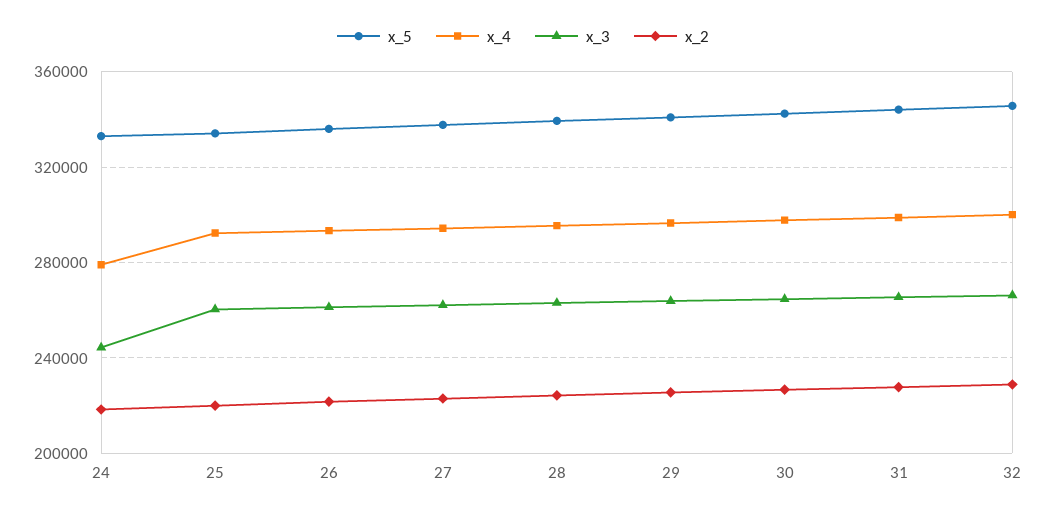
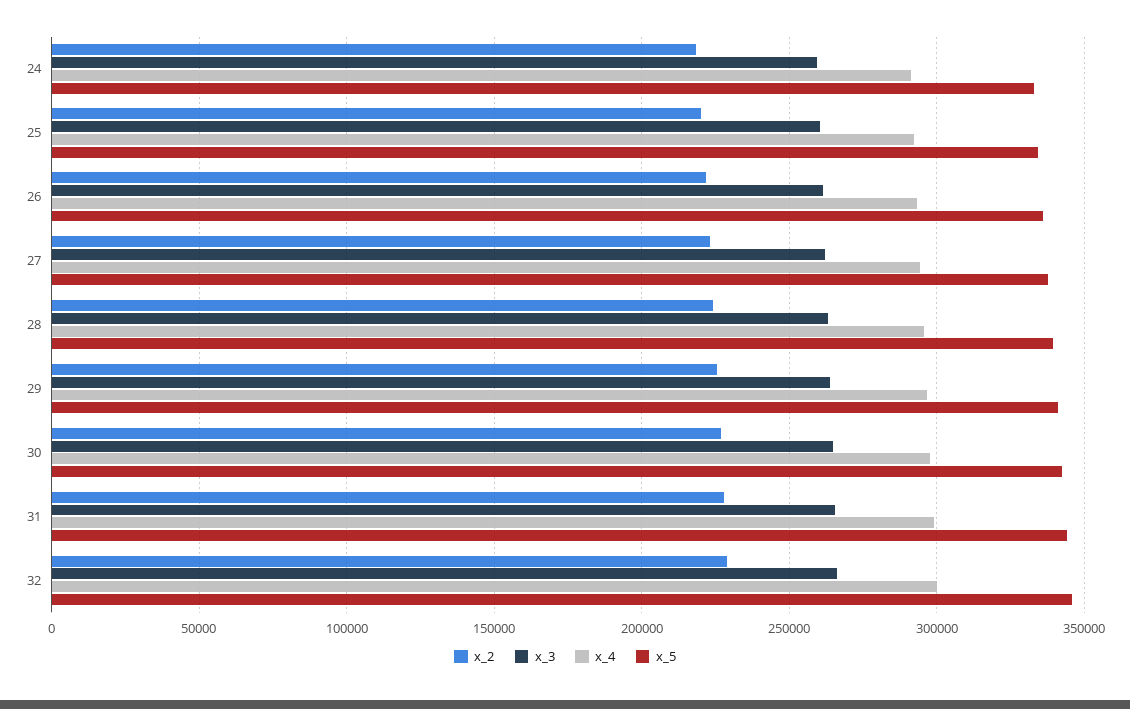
  {
    "x_5": {
      "24": 335000,
      "25": 335000,
      "26": 335000,
      "27": 340000,
      "28": 340000,
      "29": 340000,
      "30": 345000,
      "31": 345000,
      "32": 345000
    },
    "x_4": {
-     "24": 280000,
+     "24": 290000,
      "25": 290000,
      "26": 295000,
      "27": 295000,
      "28": 295000,
      "29": 295000,
      "30": 300000,
      "31": 300000,
      "32": 300000
    },
    "x_3": {
-     "24": 245000,
+     "24": 260000,
      "25": 260000,
      "26": 260000,
      "27": 260000,
      "28": 265000,
      "29": 265000,
      "30": 265000,
      "31": 265000,
      "32": 265000
    },
    "x_2": {
      "24": 220000,
      "25": 220000,
      "26": 220000,
      "27": 225000,
      "28": 225000,
      "29": 225000,
      "30": 225000,
      "31": 230000,
      "32": 230000
    }
  }

